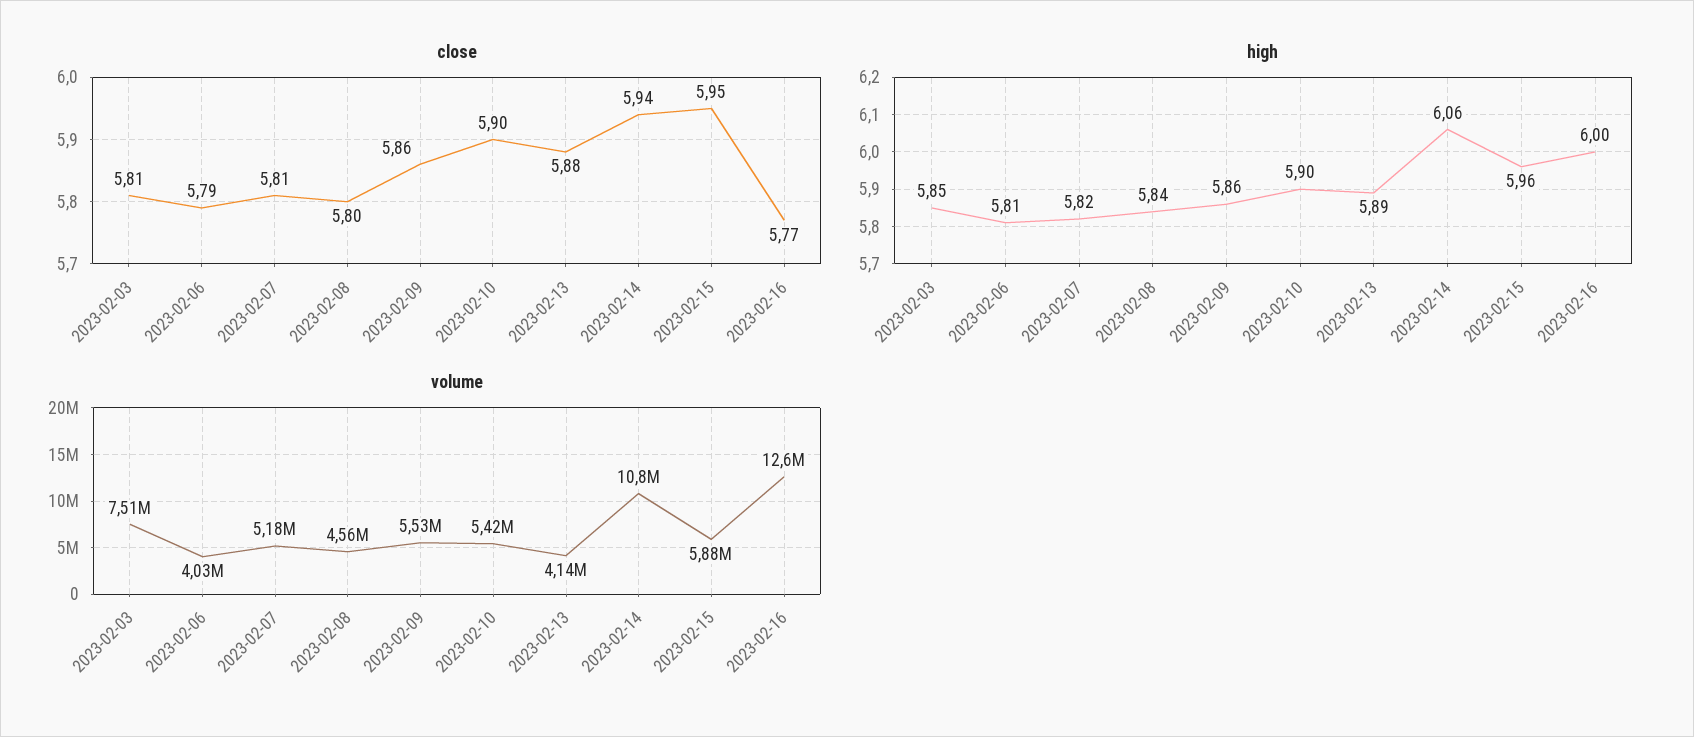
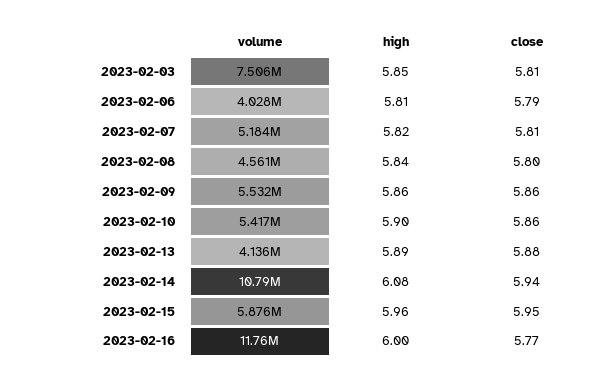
  {
    "close": {
      "2023-02-03": 5.81,
      "2023-02-06": 5.79,
      "2023-02-07": 5.81,
      "2023-02-08": 5.8,
      "2023-02-09": 5.86,
-     "2023-02-10": 5.9,
+     "2023-02-10": 5.86,
      "2023-02-13": 5.88,
      "2023-02-14": 5.94,
      "2023-02-15": 5.95,
      "2023-02-16": 5.77
    },
    "high": {
      "2023-02-03": 5.85,
      "2023-02-06": 5.81,
      "2023-02-07": 5.82,
      "2023-02-08": 5.84,
      "2023-02-09": 5.86,
      "2023-02-10": 5.9,
      "2023-02-13": 5.89,
-     "2023-02-14": 6.06,
+     "2023-02-14": 6.08,
      "2023-02-15": 5.96,
      "2023-02-16": 6
    },
    "volume": {
      "2023-02-03": 7506000,
      "2023-02-06": 4028000,
      "2023-02-07": 5184000,
      "2023-02-08": 4561000,
      "2023-02-09": 5532000,
      "2023-02-10": 5417000,
      "2023-02-13": 4136000,
      "2023-02-14": 10790000,
      "2023-02-15": 5876000,
-     "2023-02-16": 12600000
+     "2023-02-16": 11760000
    }
  }

